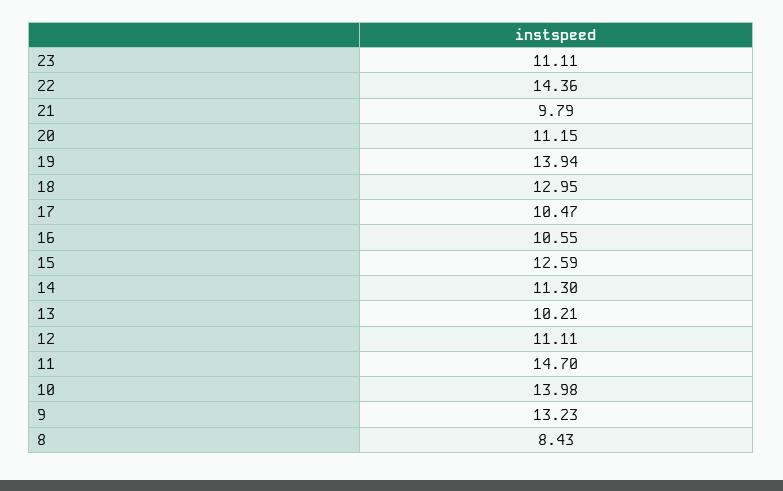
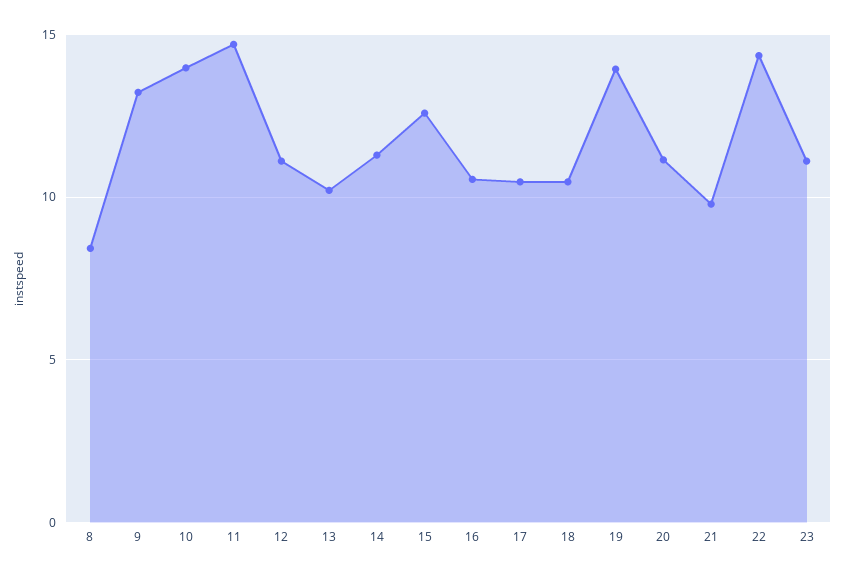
  {
    "23": 11.11,
    "22": 14.36,
    "21": 9.79,
    "20": 11.15,
    "19": 13.94,
-   "18": 12.95,
+   "18": 10.5,
    "17": 10.47,
    "16": 10.55,
    "15": 12.59,
    "14": 11.3,
    "13": 10.21,
    "12": 11.11,
    "11": 14.7,
    "10": 13.98,
    "9": 13.23,
    "8": 8.43
  }

